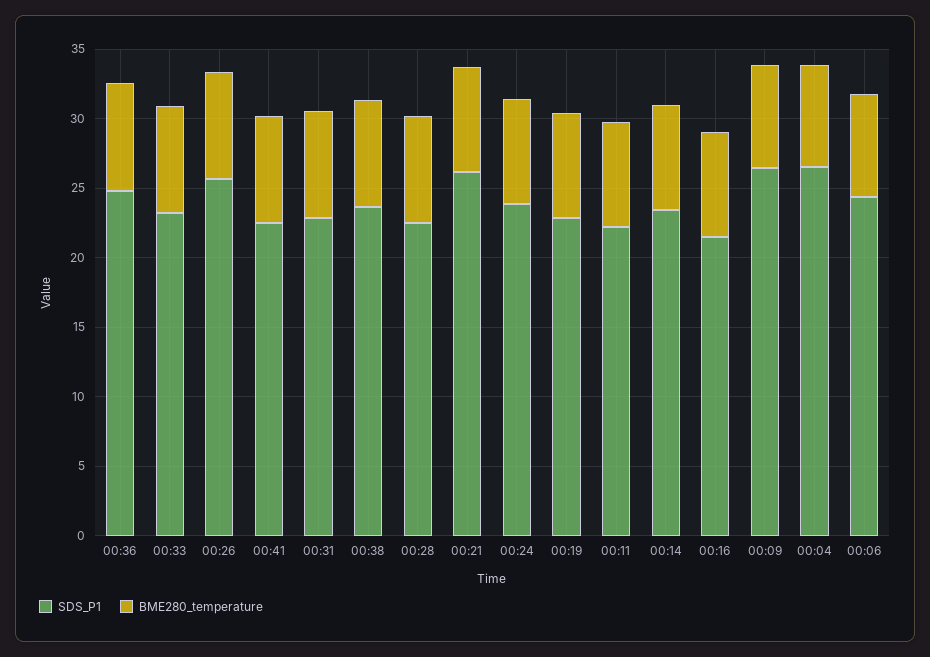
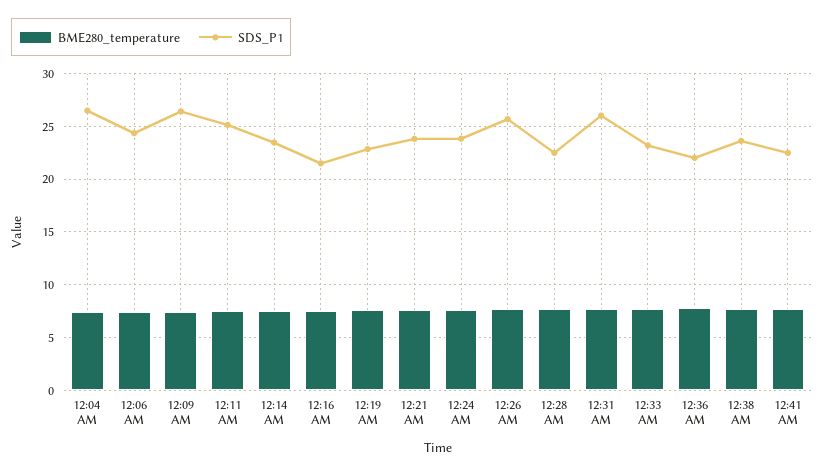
  {
    "SDS_P1": {
-     "00:36": 25,
+     "00:36": 22,
      "00:33": 23,
      "00:26": 26,
      "00:41": 22,
-     "00:31": 23,
+     "00:31": 26,
      "00:38": 24,
      "00:28": 22,
-     "00:21": 26,
+     "00:21": 24,
      "00:24": 24,
      "00:19": 23,
-     "00:11": 22,
+     "00:11": 25,
      "00:14": 23,
      "00:16": 22,
      "00:09": 26,
      "00:04": 26,
      "00:06": 24
    },
    "BME280_temperature": {
      "00:36": 8,
      "00:33": 8,
      "00:26": 8,
      "00:41": 8,
      "00:31": 8,
      "00:38": 8,
      "00:28": 8,
      "00:21": 8,
      "00:24": 8,
      "00:19": 8,
      "00:11": 8,
      "00:14": 8,
      "00:16": 8,
      "00:09": 7,
      "00:04": 7,
      "00:06": 7
    }
  }

